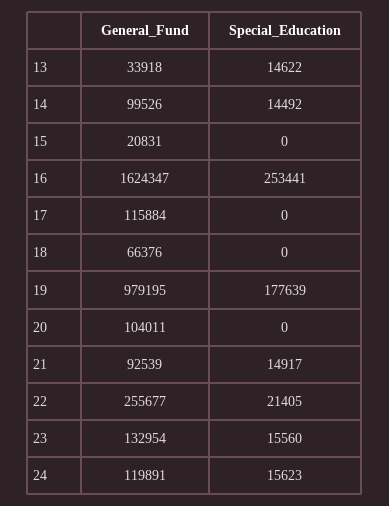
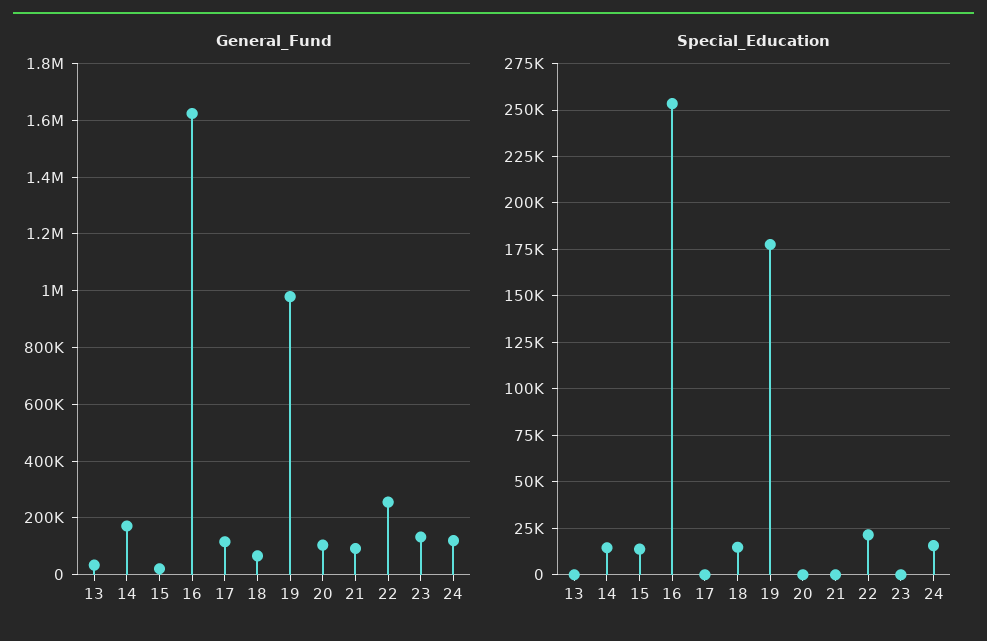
  {
    "General_Fund": {
      "13": 33918,
-     "14": 99526,
+     "14": 175000,
      "15": 20831,
      "16": 1624347,
      "17": 115884,
      "18": 66376,
      "19": 979195,
      "20": 104011,
      "21": 92539,
      "22": 255677,
      "23": 132954,
      "24": 119891
    },
    "Special_Education": {
-     "13": 14622,
+     "13": 0,
      "14": 14492,
-     "15": 0,
+     "15": 15000,
      "16": 253441,
      "17": 0,
-     "18": 0,
+     "18": 15000,
      "19": 177639,
      "20": 0,
-     "21": 14917,
+     "21": 0,
      "22": 21405,
-     "23": 15560,
+     "23": 0,
      "24": 15623
    }
  }

